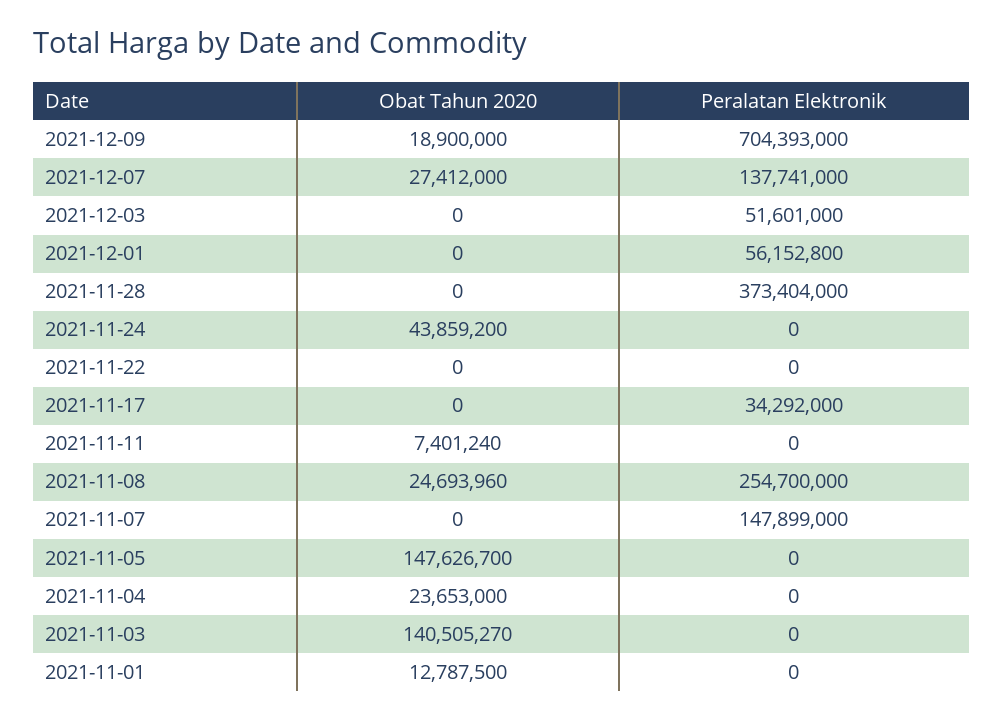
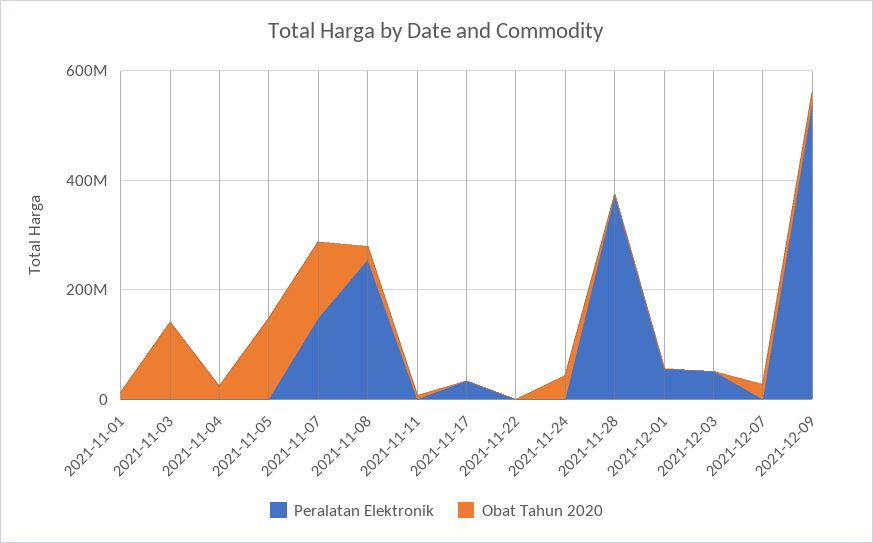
  {
    "Obat Tahun 2020": {
      "2021-12-09": 18900000,
      "2021-12-07": 27412000,
      "2021-12-03": 0,
      "2021-12-01": 0,
      "2021-11-28": 0,
      "2021-11-24": 43859200,
      "2021-11-22": 0,
      "2021-11-17": 0,
      "2021-11-11": 7401240,
      "2021-11-08": 24693960,
-     "2021-11-07": 0,
+     "2021-11-07": 150000000,
      "2021-11-05": 147626700,
      "2021-11-04": 23653000,
      "2021-11-03": 140505270,
      "2021-11-01": 12787500
    },
    "Peralatan Elektronik": {
-     "2021-12-09": 704393000,
+     "2021-12-09": 550000000,
-     "2021-12-07": 137741000,
+     "2021-12-07": 0,
      "2021-12-03": 51601000,
      "2021-12-01": 56152800,
      "2021-11-28": 373404000,
      "2021-11-24": 0,
      "2021-11-22": 0,
      "2021-11-17": 34292000,
      "2021-11-11": 0,
      "2021-11-08": 254700000,
      "2021-11-07": 147899000,
      "2021-11-05": 0,
      "2021-11-04": 0,
      "2021-11-03": 0,
      "2021-11-01": 0
    }
  }

